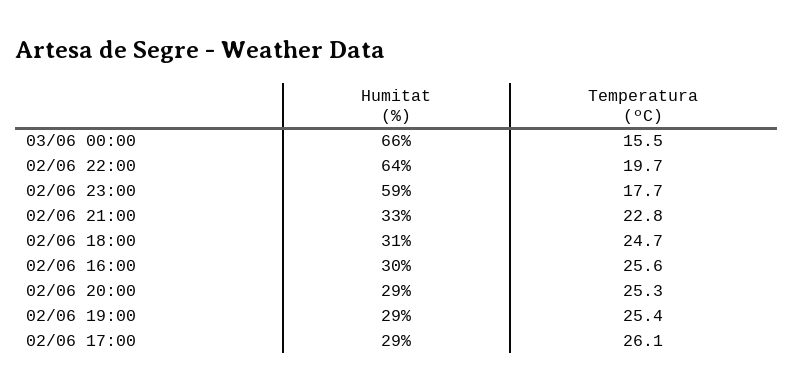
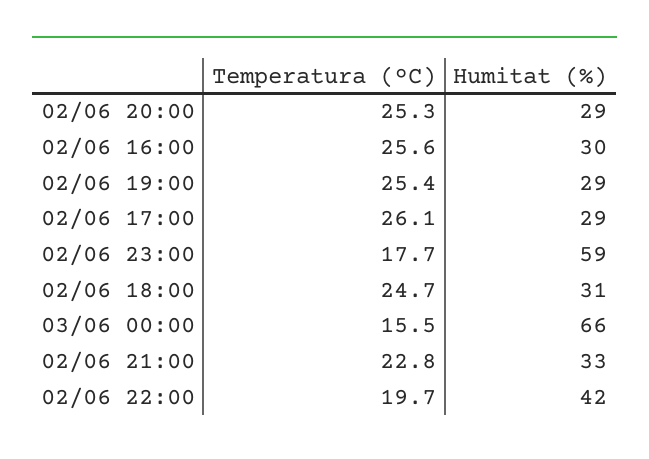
  {
    "Humitat (%)": {
      "03/06 00:00": 66,
-     "02/06 22:00": 64,
+     "02/06 22:00": 42,
      "02/06 23:00": 59,
      "02/06 21:00": 33,
      "02/06 18:00": 31,
      "02/06 16:00": 30,
      "02/06 20:00": 29,
      "02/06 19:00": 29,
      "02/06 17:00": 29
    },
    "Temperatura (ºC)": {
      "03/06 00:00": 15.5,
      "02/06 22:00": 19.7,
      "02/06 23:00": 17.7,
      "02/06 21:00": 22.8,
      "02/06 18:00": 24.7,
      "02/06 16:00": 25.6,
      "02/06 20:00": 25.3,
      "02/06 19:00": 25.4,
      "02/06 17:00": 26.1
    }
  }

